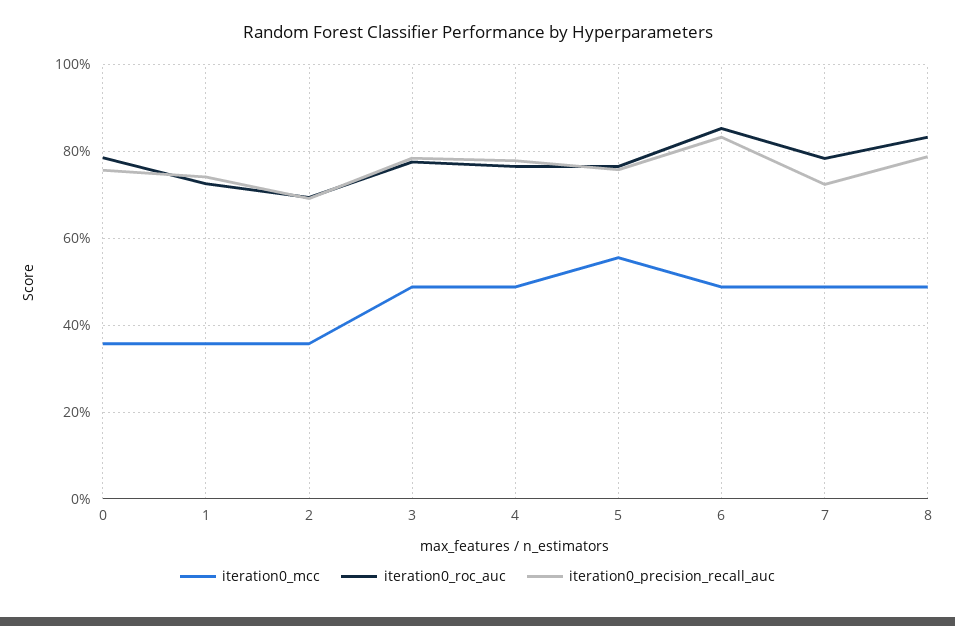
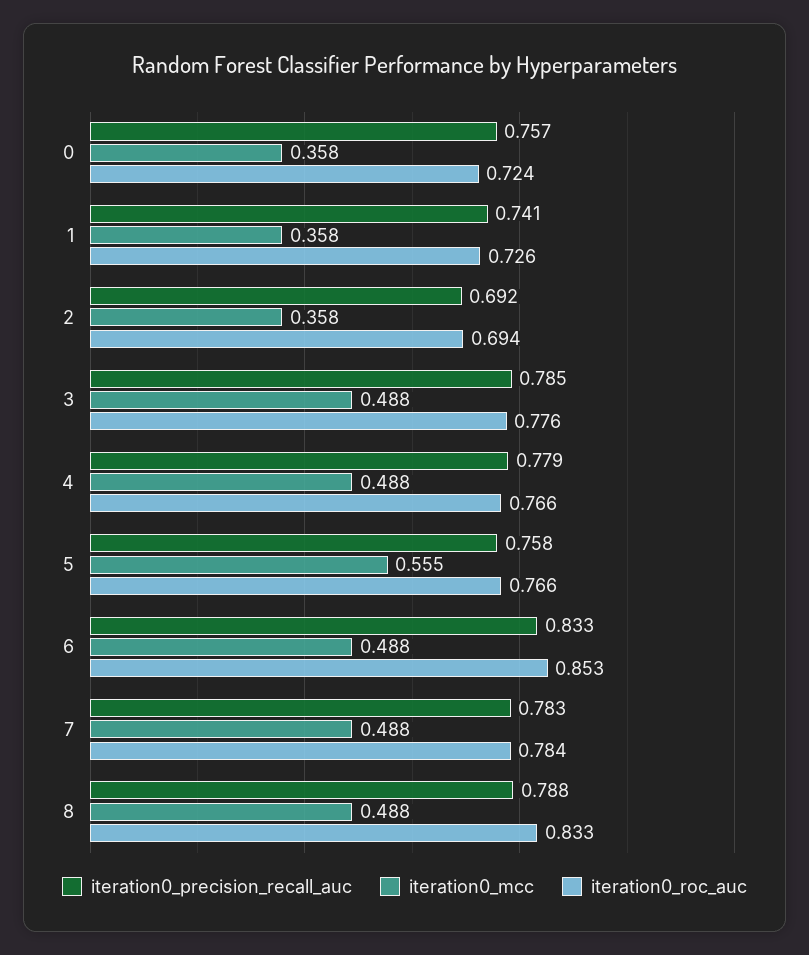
  {
    "iteration0_mcc": {
      "0": 0.358,
      "1": 0.358,
      "2": 0.358,
      "3": 0.488,
      "4": 0.488,
      "5": 0.555,
      "6": 0.488,
      "7": 0.488,
      "8": 0.488
    },
    "iteration0_roc_auc": {
-     "0": 0.78,
+     "0": 0.724,
      "1": 0.726,
      "2": 0.694,
      "3": 0.776,
      "4": 0.766,
      "5": 0.766,
      "6": 0.853,
      "7": 0.784,
      "8": 0.833
    },
    "iteration0_precision_recall_auc": {
      "0": 0.757,
      "1": 0.741,
      "2": 0.692,
      "3": 0.785,
      "4": 0.779,
      "5": 0.758,
      "6": 0.833,
-     "7": 0.72,
+     "7": 0.783,
      "8": 0.788
    }
  }

